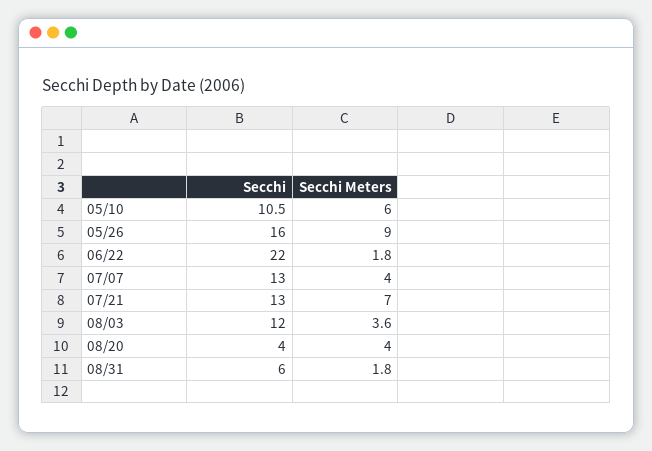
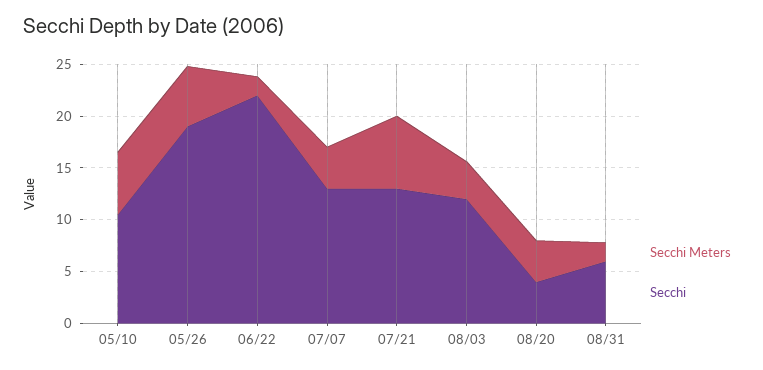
  {
    "Secchi": {
      "05/10": 10.5,
-     "05/26": 16,
+     "05/26": 19,
      "06/22": 22,
      "07/07": 13,
      "07/21": 13,
      "08/03": 12,
      "08/20": 4,
      "08/31": 6
    },
    "Secchi Meters": {
      "05/10": 6,
-     "05/26": 9,
+     "05/26": 6,
      "06/22": 1.8,
      "07/07": 4,
      "07/21": 7,
      "08/03": 3.6,
      "08/20": 4,
      "08/31": 1.8
    }
  }

